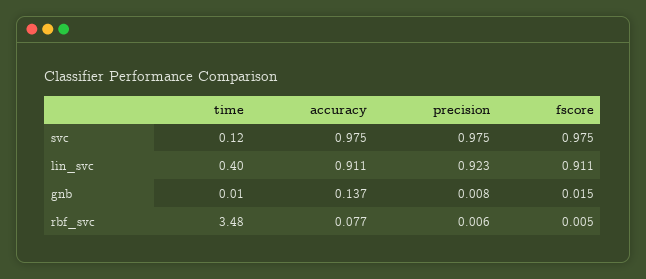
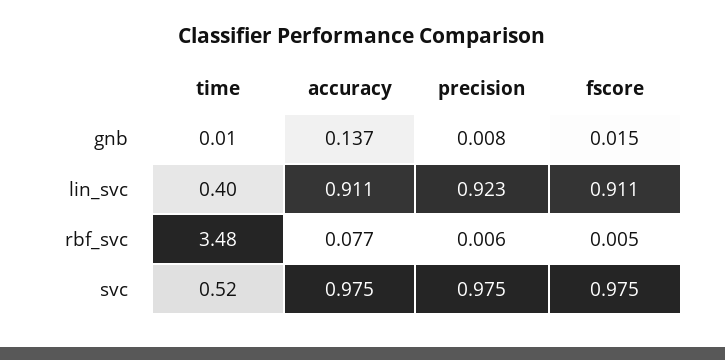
  {
    "time": {
-     "svc": 0.12,
+     "svc": 0.52,
      "lin_svc": 0.4,
      "gnb": 0.01,
      "rbf_svc": 3.48
    },
    "accuracy": {
      "svc": 0.975,
      "lin_svc": 0.911,
      "gnb": 0.137,
      "rbf_svc": 0.077
    },
    "precision": {
      "svc": 0.975,
      "lin_svc": 0.923,
      "gnb": 0.008,
      "rbf_svc": 0.006
    },
    "fscore": {
      "svc": 0.975,
      "lin_svc": 0.911,
      "gnb": 0.015,
      "rbf_svc": 0.005
    }
  }

